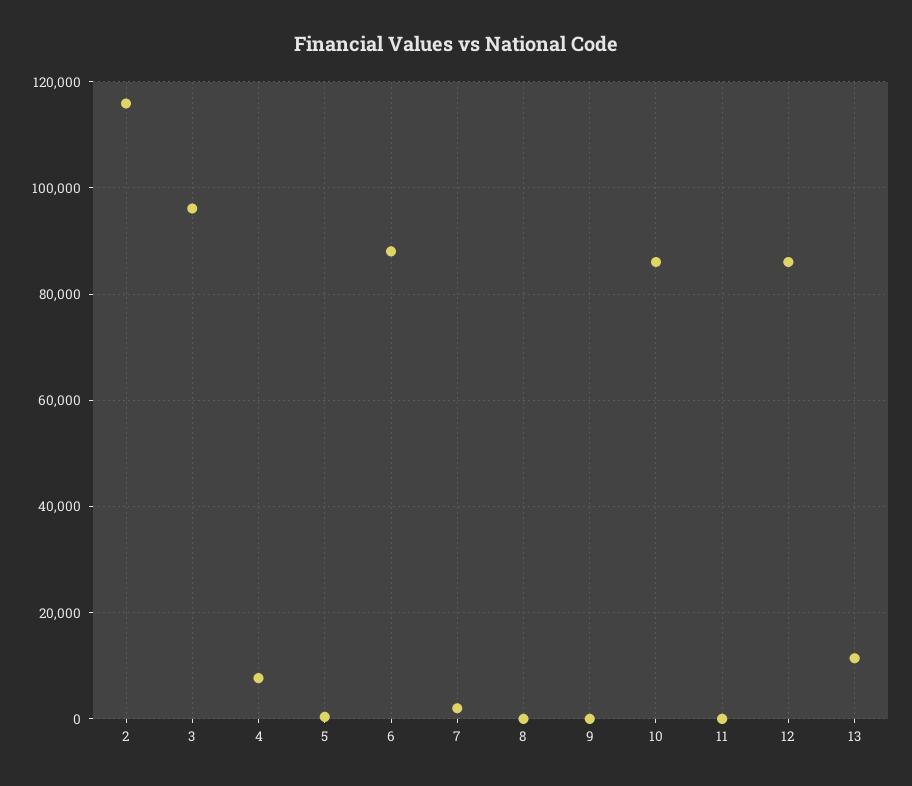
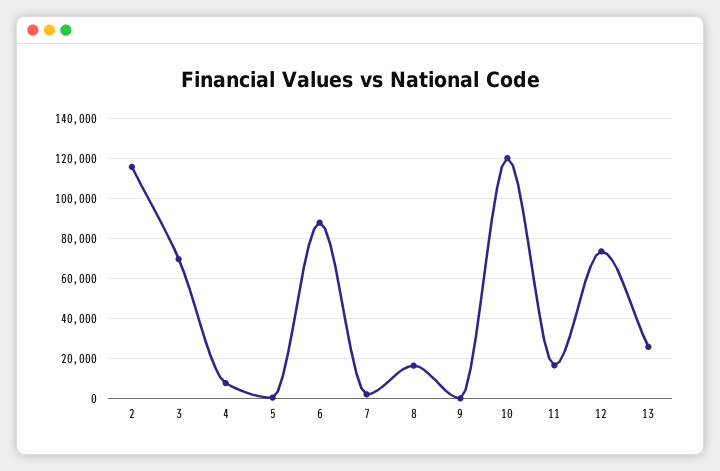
  {
    "2": 116000,
-   "3": 96000,
+   "3": 70000,
    "4": 8000,
    "5": 0,
    "6": 88000,
    "7": 2000,
-   "8": 0,
+   "8": 15000,
    "9": 0,
-   "10": 86000,
+   "10": 120000,
-   "11": 0,
+   "11": 15000,
-   "12": 86000,
+   "12": 75000,
-   "13": 12000
+   "13": 25000
  }

